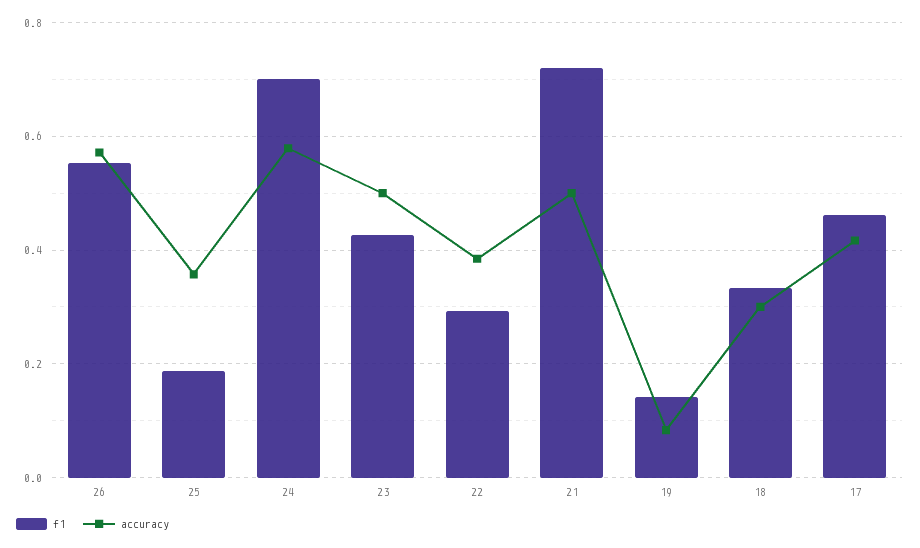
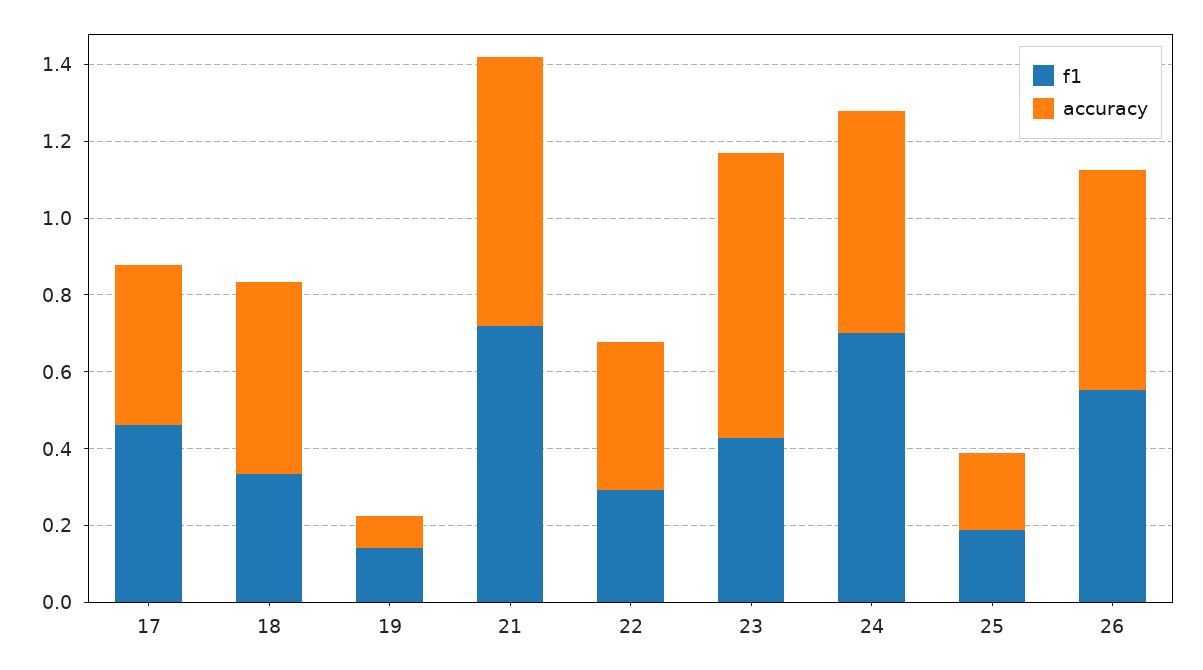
  {
    "f1": {
      "26": 0.56,
      "25": 0.18,
      "24": 0.7,
      "23": 0.42,
      "22": 0.3,
      "21": 0.72,
      "19": 0.14,
      "18": 0.34,
      "17": 0.46
    },
    "accuracy": {
      "26": 0.58,
-     "25": 0.36,
+     "25": 0.2,
      "24": 0.58,
-     "23": 0.5,
+     "23": 0.75,
      "22": 0.38,
-     "21": 0.5,
+     "21": 0.7,
      "19": 0.08,
-     "18": 0.3,
+     "18": 0.5,
      "17": 0.42
    }
  }

